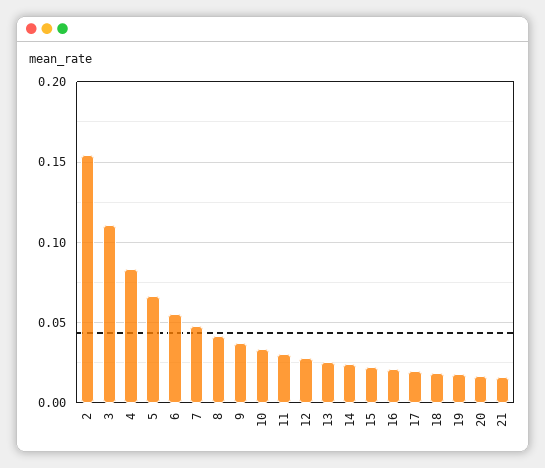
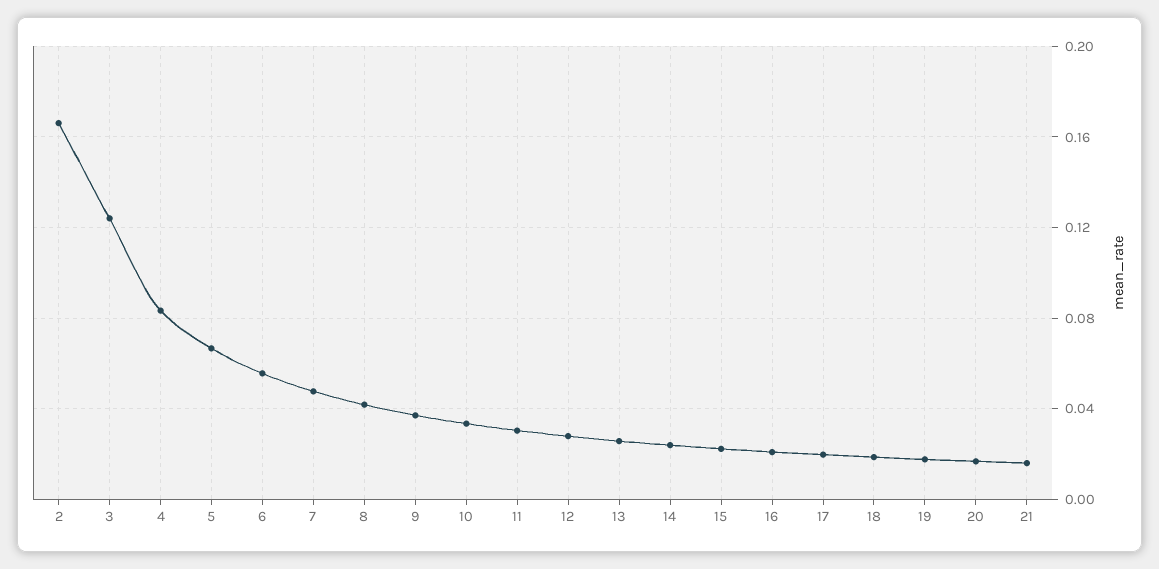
  {
-   "2": 0.155,
+   "2": 0.165,
-   "3": 0.11,
+   "3": 0.125,
    "4": 0.085,
    "5": 0.065,
    "6": 0.055,
    "7": 0.05,
    "8": 0.04,
    "9": 0.035,
    "10": 0.035,
    "11": 0.03,
    "12": 0.03,
    "13": 0.025,
    "14": 0.025,
    "15": 0.02,
    "16": 0.02,
    "17": 0.02,
    "18": 0.02,
    "19": 0.02,
    "20": 0.015,
    "21": 0.015
  }

